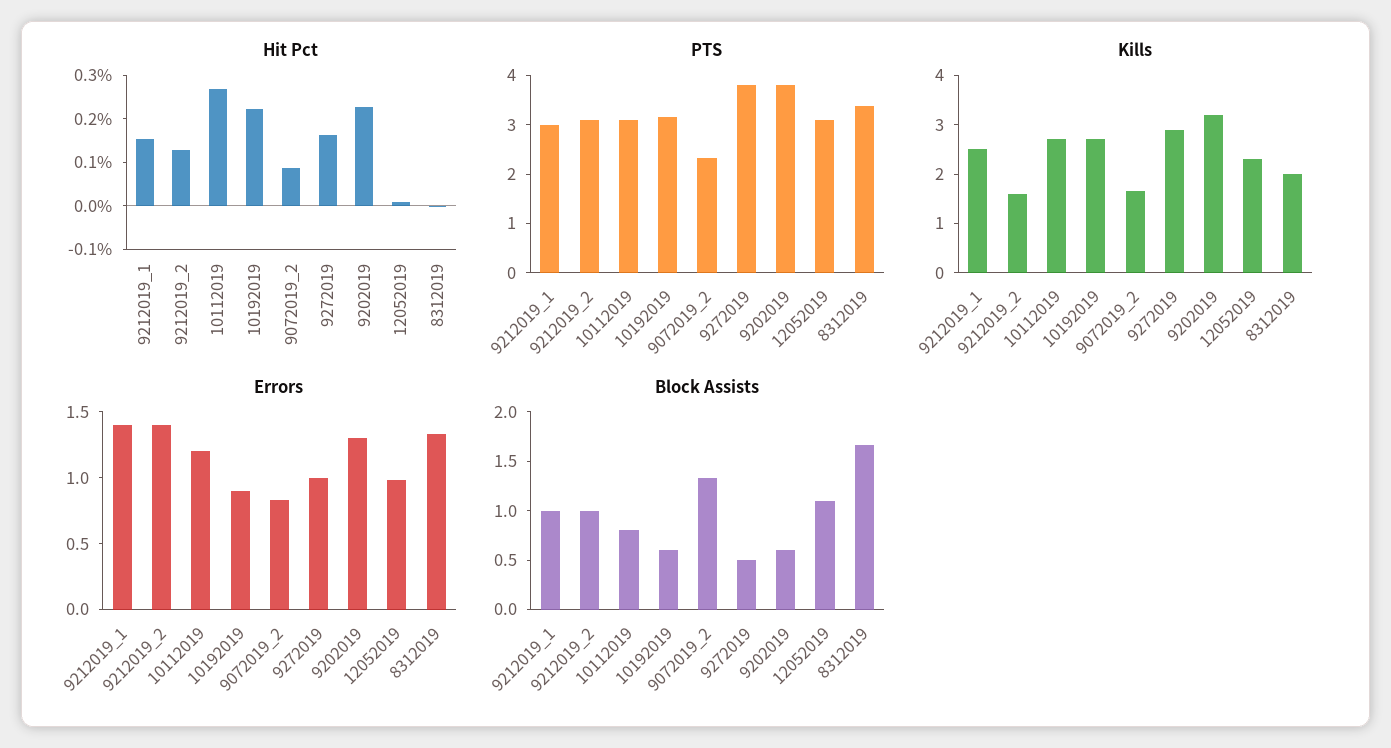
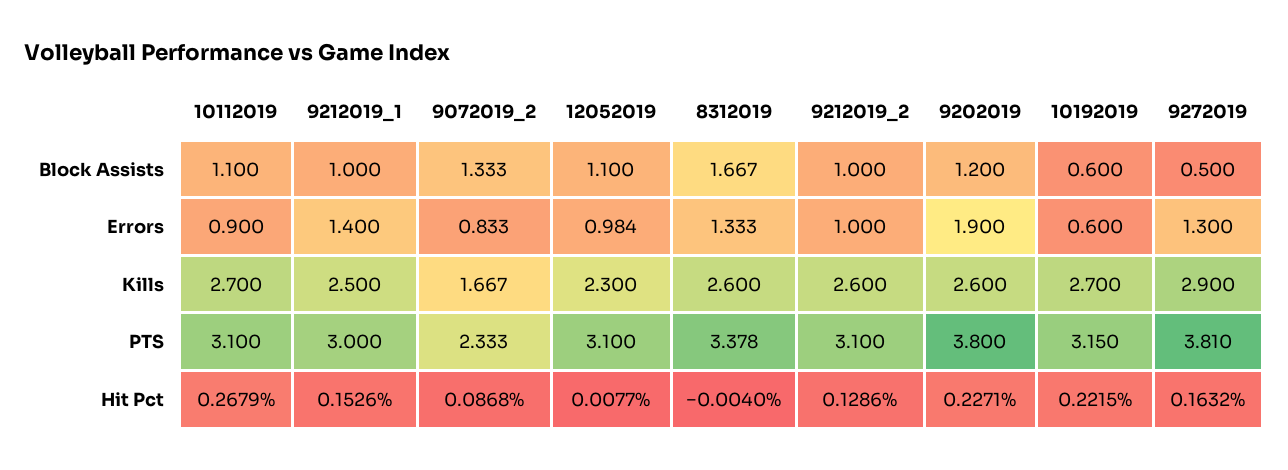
  {
    "Hit Pct": {
      "9212019_1": 0.1526,
      "9212019_2": 0.1286,
      "10112019": 0.2679,
      "10192019": 0.2215,
      "9072019_2": 0.0868,
      "9272019": 0.1632,
      "9202019": 0.2271,
      "12052019": 0.0077,
      "8312019": -0.004
    },
    "PTS": {
      "9212019_1": 3,
      "9212019_2": 3.1,
      "10112019": 3.1,
      "10192019": 3.15,
      "9072019_2": 2.333,
      "9272019": 3.81,
      "9202019": 3.8,
      "12052019": 3.1,
      "8312019": 3.378
    },
    "Kills": {
      "9212019_1": 2.5,
-     "9212019_2": 1.6,
+     "9212019_2": 2.6,
      "10112019": 2.7,
      "10192019": 2.7,
      "9072019_2": 1.667,
      "9272019": 2.9,
-     "9202019": 3.2,
+     "9202019": 2.6,
      "12052019": 2.3,
-     "8312019": 2
+     "8312019": 2.6
    },
    "Errors": {
      "9212019_1": 1.4,
-     "9212019_2": 1.4,
+     "9212019_2": 1,
-     "10112019": 1.2,
+     "10112019": 0.9,
-     "10192019": 0.9,
+     "10192019": 0.6,
      "9072019_2": 0.833,
-     "9272019": 1,
+     "9272019": 1.3,
-     "9202019": 1.3,
+     "9202019": 1.9,
      "12052019": 0.984,
      "8312019": 1.333
    },
    "Block Assists": {
      "9212019_1": 1,
      "9212019_2": 1,
-     "10112019": 0.8,
+     "10112019": 1.1,
      "10192019": 0.6,
      "9072019_2": 1.333,
      "9272019": 0.5,
-     "9202019": 0.6,
+     "9202019": 1.2,
      "12052019": 1.1,
      "8312019": 1.667
    }
  }

